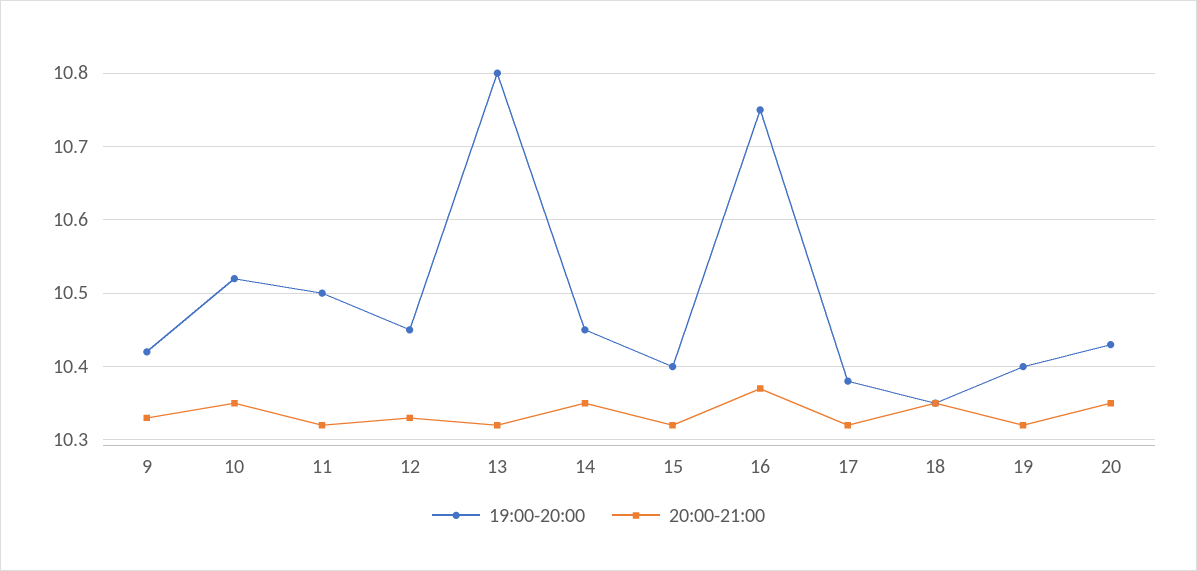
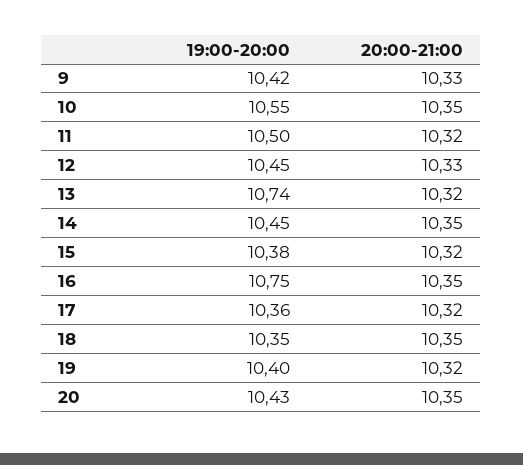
  {
    "19:00-20:00": {
      "9": 10.42,
-     "10": 10.52,
+     "10": 10.55,
      "11": 10.5,
      "12": 10.45,
-     "13": 10.8,
+     "13": 10.74,
      "14": 10.45,
-     "15": 10.4,
+     "15": 10.38,
      "16": 10.75,
-     "17": 10.38,
+     "17": 10.36,
      "18": 10.35,
      "19": 10.4,
      "20": 10.43
    },
    "20:00-21:00": {
      "9": 10.33,
      "10": 10.35,
      "11": 10.32,
      "12": 10.33,
      "13": 10.32,
      "14": 10.35,
      "15": 10.32,
-     "16": 10.37,
+     "16": 10.35,
      "17": 10.32,
      "18": 10.35,
      "19": 10.32,
      "20": 10.35
    }
  }

